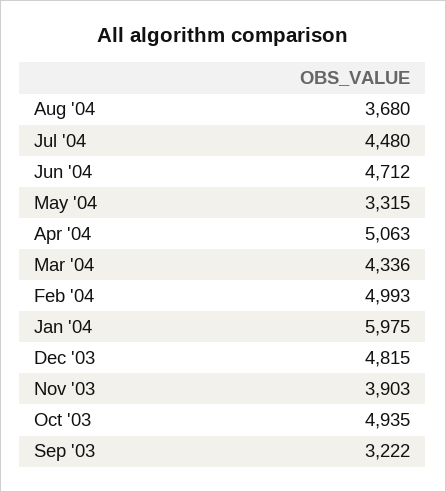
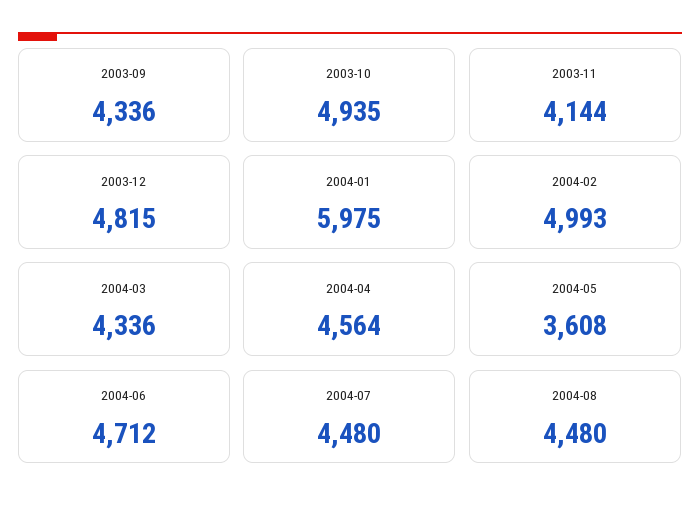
  {
-   "Aug '04": 3680,
+   "Aug '04": 4480,
    "Jul '04": 4480,
    "Jun '04": 4712,
-   "May '04": 3315,
+   "May '04": 3608,
-   "Apr '04": 5063,
+   "Apr '04": 4564,
    "Mar '04": 4336,
    "Feb '04": 4993,
    "Jan '04": 5975,
    "Dec '03": 4815,
-   "Nov '03": 3903,
+   "Nov '03": 4144,
    "Oct '03": 4935,
-   "Sep '03": 3222
+   "Sep '03": 4336
  }

